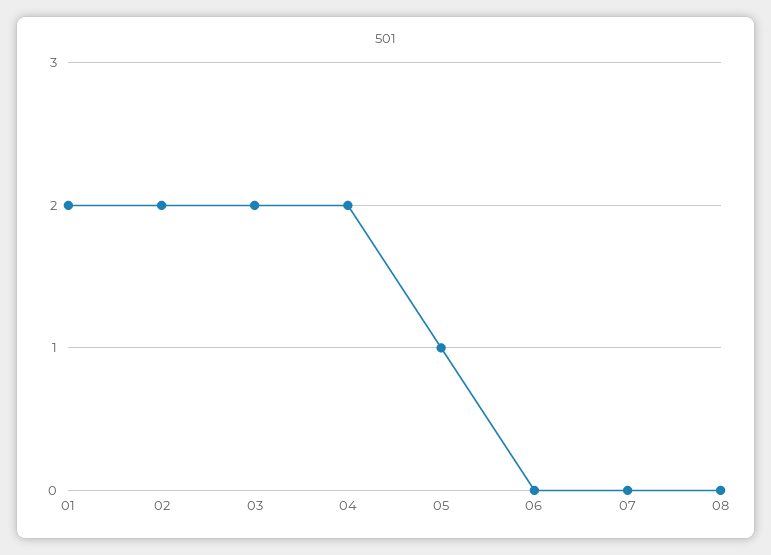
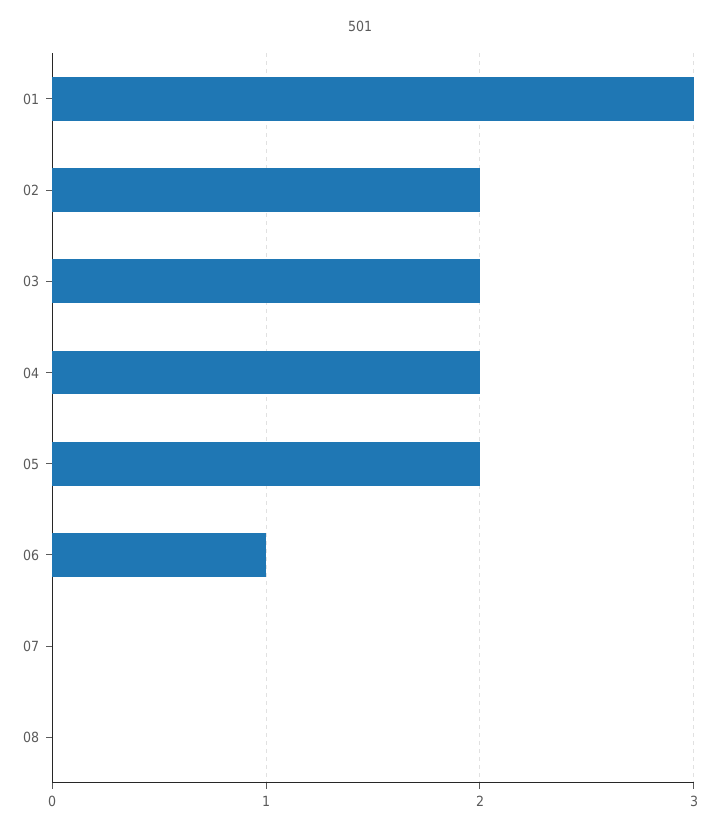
  {
-   "01": 2,
+   "01": 3,
    "02": 2,
    "03": 2,
    "04": 2,
-   "05": 1,
+   "05": 2,
-   "06": 0,
+   "06": 1,
    "07": 0,
    "08": 0
  }

